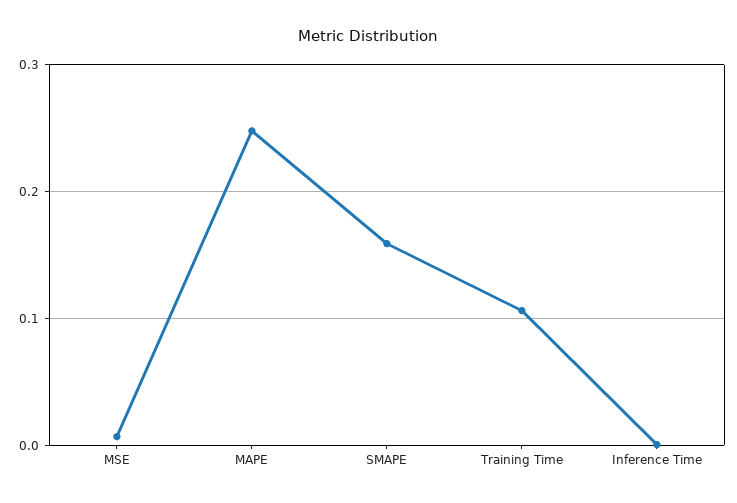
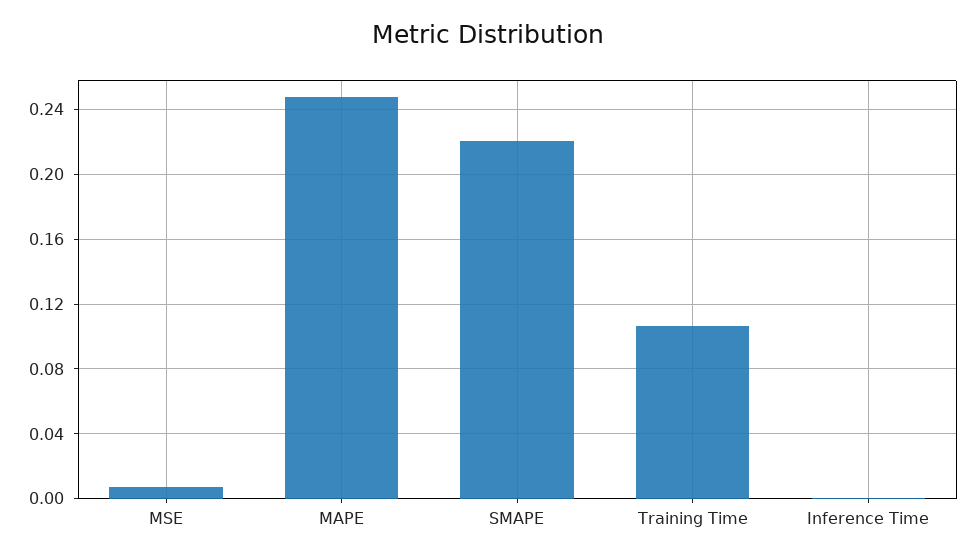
  {
    "MSE": 0.005,
    "MAPE": 0.25,
-   "SMAPE": 0.16,
+   "SMAPE": 0.22,
    "Training Time": 0.105,
    "Inference Time": 0
  }

